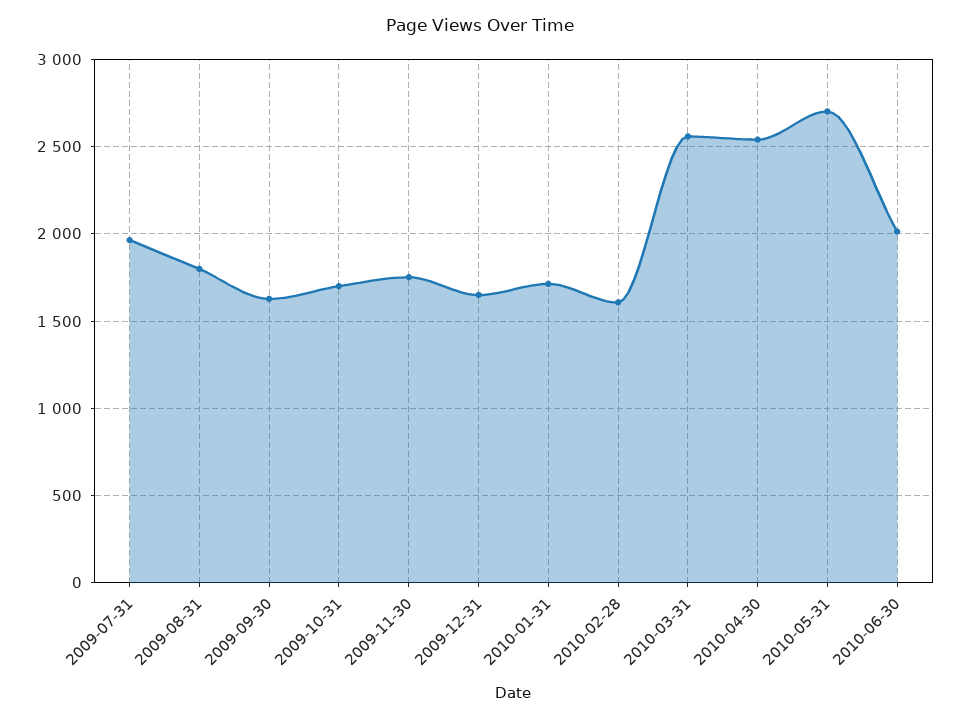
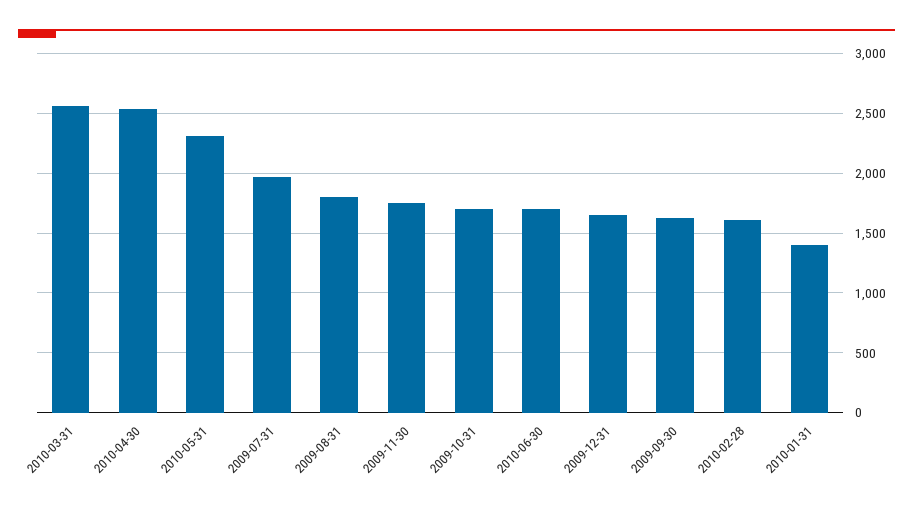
  {
    "2009-07-31": 1950,
    "2009-08-31": 1800,
    "2009-09-30": 1650,
    "2009-10-31": 1700,
    "2009-11-30": 1750,
    "2009-12-31": 1650,
-   "2010-01-31": 1700,
+   "2010-01-31": 1400,
    "2010-02-28": 1600,
    "2010-03-31": 2550,
    "2010-04-30": 2550,
-   "2010-05-31": 2700,
+   "2010-05-31": 2300,
-   "2010-06-30": 2000
+   "2010-06-30": 1700
  }

